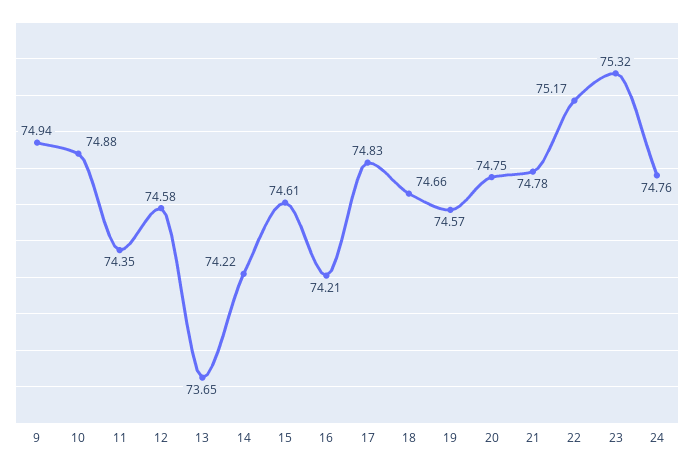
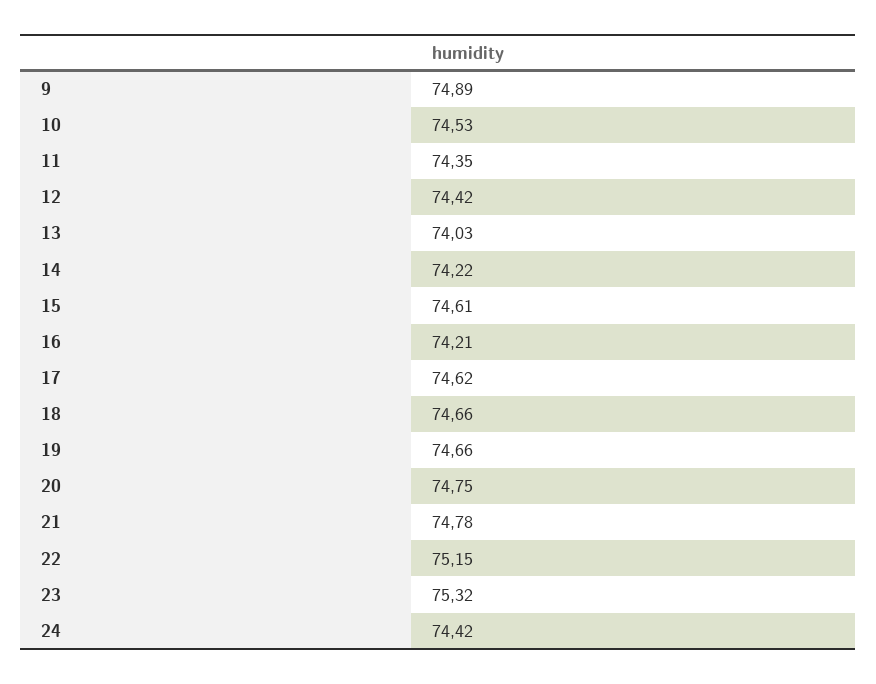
  {
-   "9": 74.94,
+   "9": 74.89,
-   "10": 74.88,
+   "10": 74.53,
    "11": 74.35,
-   "12": 74.58,
+   "12": 74.42,
-   "13": 73.65,
+   "13": 74.03,
    "14": 74.22,
    "15": 74.61,
    "16": 74.21,
-   "17": 74.83,
+   "17": 74.62,
    "18": 74.66,
-   "19": 74.57,
+   "19": 74.66,
    "20": 74.75,
    "21": 74.78,
-   "22": 75.17,
+   "22": 75.15,
    "23": 75.32,
-   "24": 74.76
+   "24": 74.42
  }

